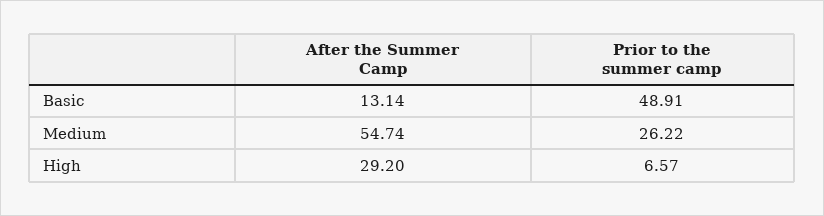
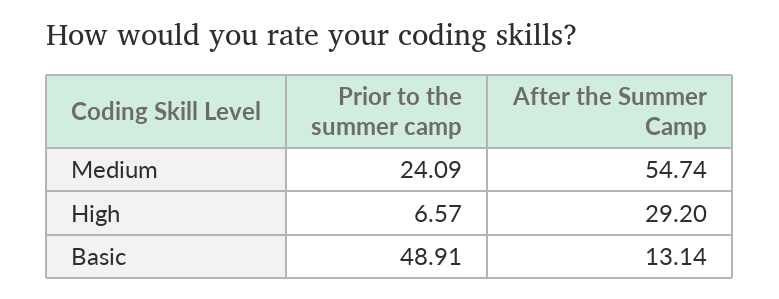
  {
    "After the Summer Camp": {
      "Basic": 13.14,
      "Medium": 54.74,
      "High": 29.2
    },
    "Prior to the summer camp": {
      "Basic": 48.91,
-     "Medium": 26.22,
+     "Medium": 24.09,
      "High": 6.57
    }
  }

